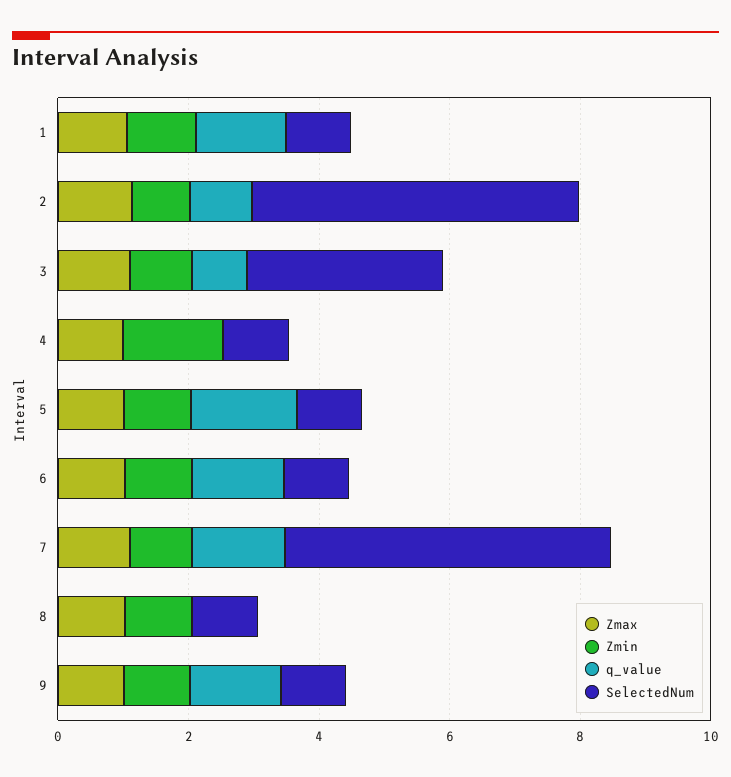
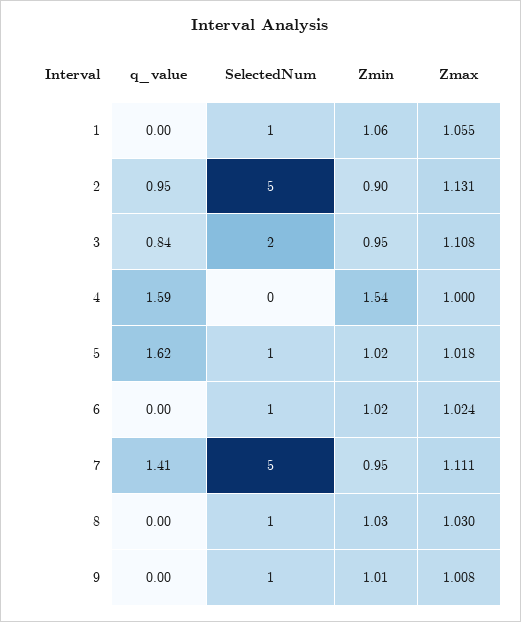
  {
    "Zmax": {
      "1": 1.055,
      "2": 1.131,
      "3": 1.108,
      "4": 1,
      "5": 1.018,
      "6": 1.024,
      "7": 1.111,
      "8": 1.03,
      "9": 1.008
    },
    "Zmin": {
      "1": 1.06,
      "2": 0.9,
      "3": 0.95,
      "4": 1.54,
      "5": 1.02,
      "6": 1.02,
      "7": 0.95,
      "8": 1.03,
      "9": 1.01
    },
    "q_value": {
-     "1": 1.5,
+     "1": 0,
      "2": 0.95,
      "3": 0.84,
-     "4": 0,
+     "4": 1.59,
      "5": 1.62,
-     "6": 1.5,
+     "6": 0,
      "7": 1.41,
      "8": 0,
-     "9": 1.5
+     "9": 0
    },
    "SelectedNum": {
      "1": 1,
      "2": 5,
-     "3": 3,
+     "3": 2,
-     "4": 1,
+     "4": 0,
      "5": 1,
      "6": 1,
      "7": 5,
      "8": 1,
      "9": 1
    }
  }

